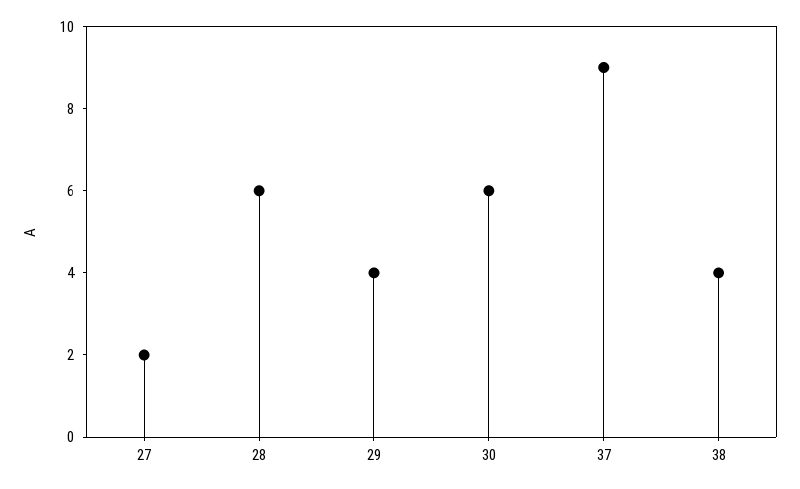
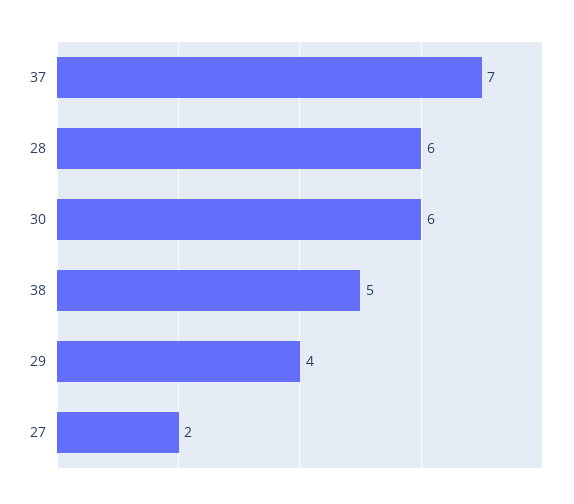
  {
    "27": 2,
    "28": 6,
    "29": 4,
    "30": 6,
-   "37": 9,
+   "37": 7,
-   "38": 4
+   "38": 5
  }

